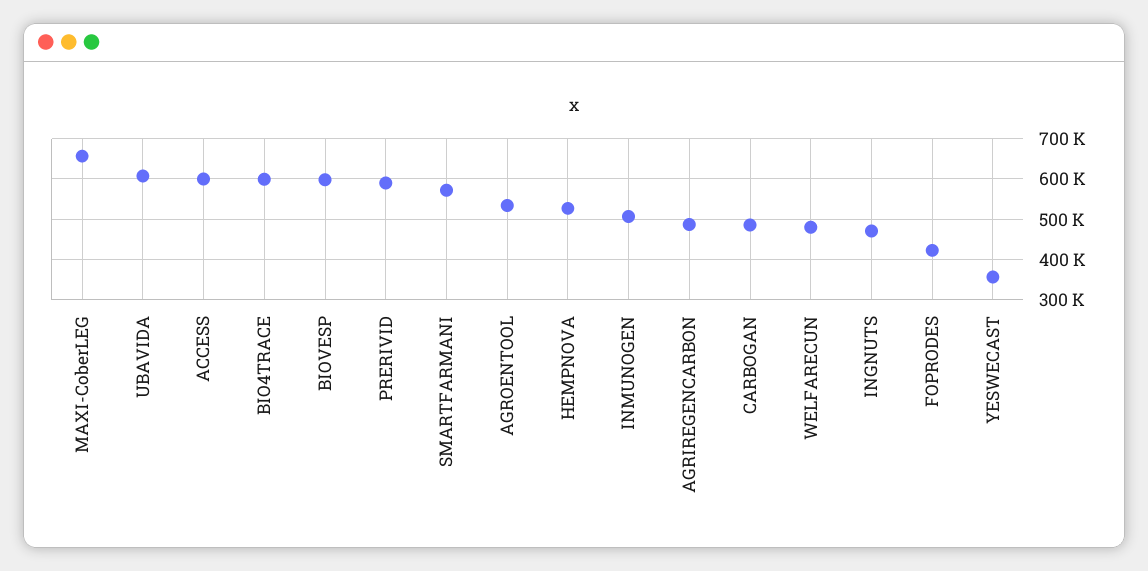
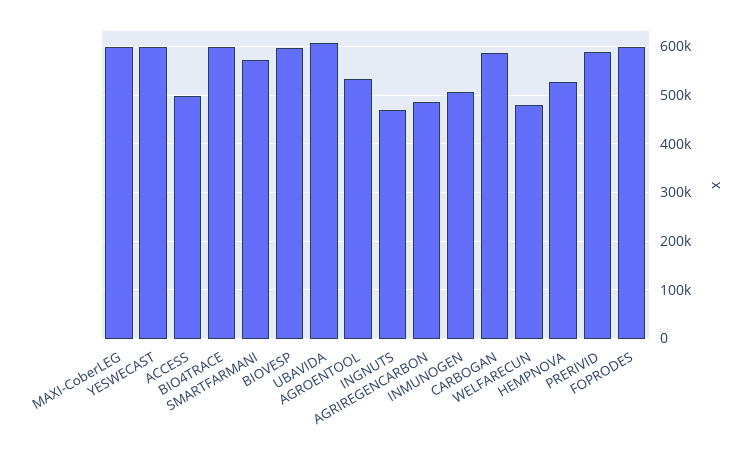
  {
-   "MAXI-CoberLEG": 660000,
+   "MAXI-CoberLEG": 600000,
    "UBAVIDA": 600000,
-   "ACCESS": 600000,
+   "ACCESS": 500000,
    "BIO4TRACE": 600000,
    "BIOVESP": 600000,
    "PRERIVID": 580000,
    "SMARTFARMANI": 580000,
    "AGROENTOOL": 540000,
    "HEMPNOVA": 520000,
    "INMUNOGEN": 500000,
    "AGRIREGENCARBON": 480000,
-   "CARBOGAN": 480000,
+   "CARBOGAN": 580000,
    "WELFARECUN": 480000,
    "INGNUTS": 480000,
-   "FOPRODES": 420000,
+   "FOPRODES": 600000,
-   "YESWECAST": 360000
+   "YESWECAST": 600000
  }

